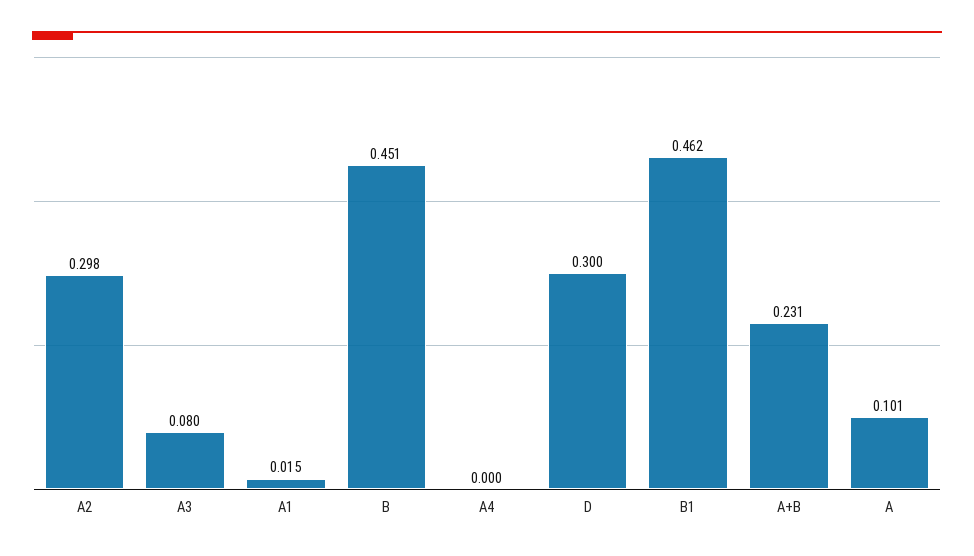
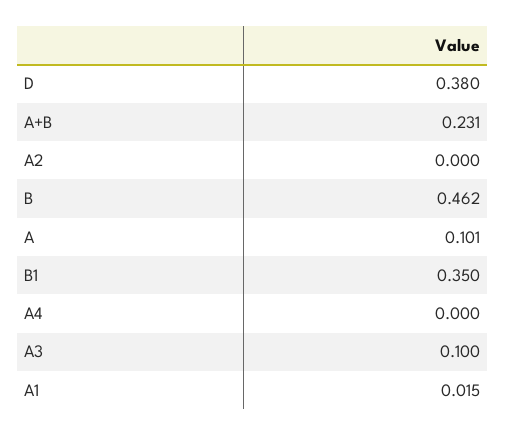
  {
-   "A2": 0.298,
+   "A2": 0,
-   "A3": 0.08,
+   "A3": 0.1,
    "A1": 0.015,
-   "B": 0.451,
+   "B": 0.462,
    "A4": 0,
-   "D": 0.3,
+   "D": 0.38,
-   "B1": 0.462,
+   "B1": 0.35,
    "A+B": 0.231,
    "A": 0.101
  }

